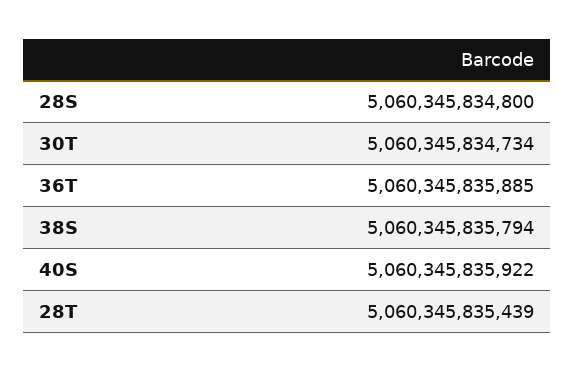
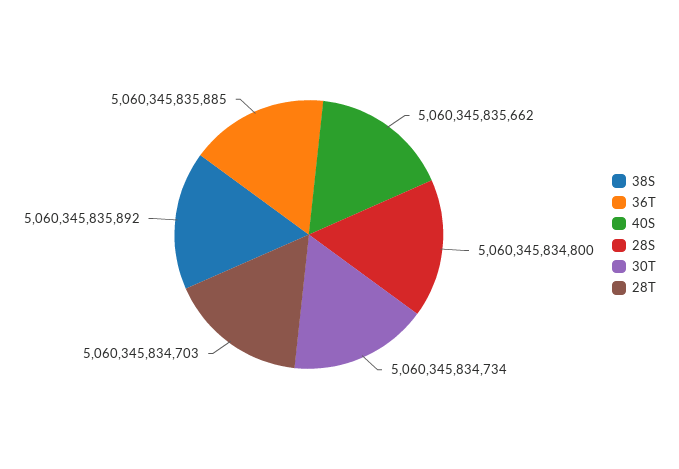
  {
    "28S": 5060345834800,
    "30T": 5060345834734,
    "36T": 5060345835885,
-   "38S": 5060345835794,
+   "38S": 5060345835892,
-   "40S": 5060345835922,
+   "40S": 5060345835662,
-   "28T": 5060345835439
+   "28T": 5060345834703
  }

